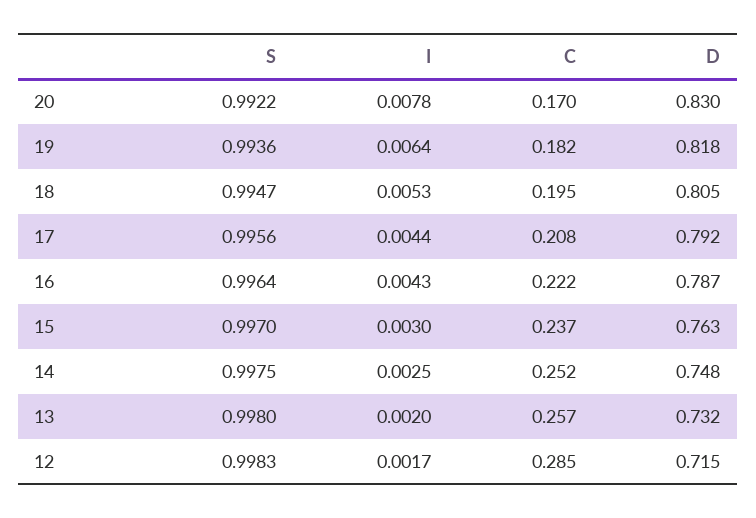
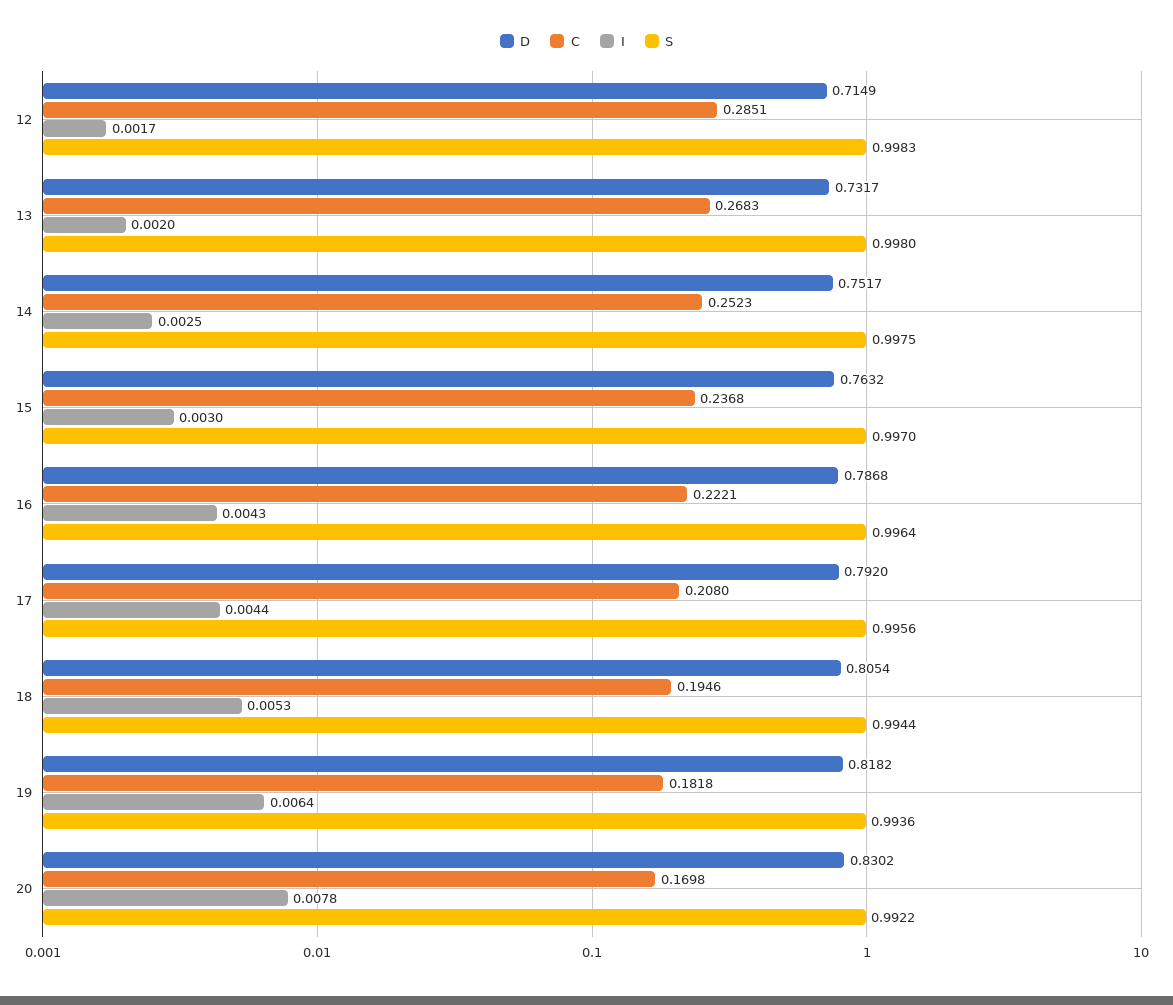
  {
    "S": {
      "20": 0.9922,
      "19": 0.9936,
-     "18": 0.9947,
+     "18": 0.9944,
      "17": 0.9956,
      "16": 0.9964,
      "15": 0.997,
      "14": 0.9975,
      "13": 0.998,
      "12": 0.9983
    },
    "I": {
      "20": 0.0078,
      "19": 0.0064,
      "18": 0.0053,
      "17": 0.0044,
      "16": 0.0043,
      "15": 0.003,
      "14": 0.0025,
      "13": 0.002,
      "12": 0.0017
    },
    "C": {
      "20": 0.1698,
      "19": 0.1818,
      "18": 0.1946,
      "17": 0.208,
      "16": 0.2221,
      "15": 0.2368,
      "14": 0.2523,
-     "13": 0.257,
+     "13": 0.2683,
      "12": 0.2851
    },
    "D": {
      "20": 0.8302,
      "19": 0.8182,
      "18": 0.8054,
      "17": 0.792,
      "16": 0.7868,
      "15": 0.7632,
-     "14": 0.748,
+     "14": 0.7517,
      "13": 0.7317,
      "12": 0.7149
    }
  }

